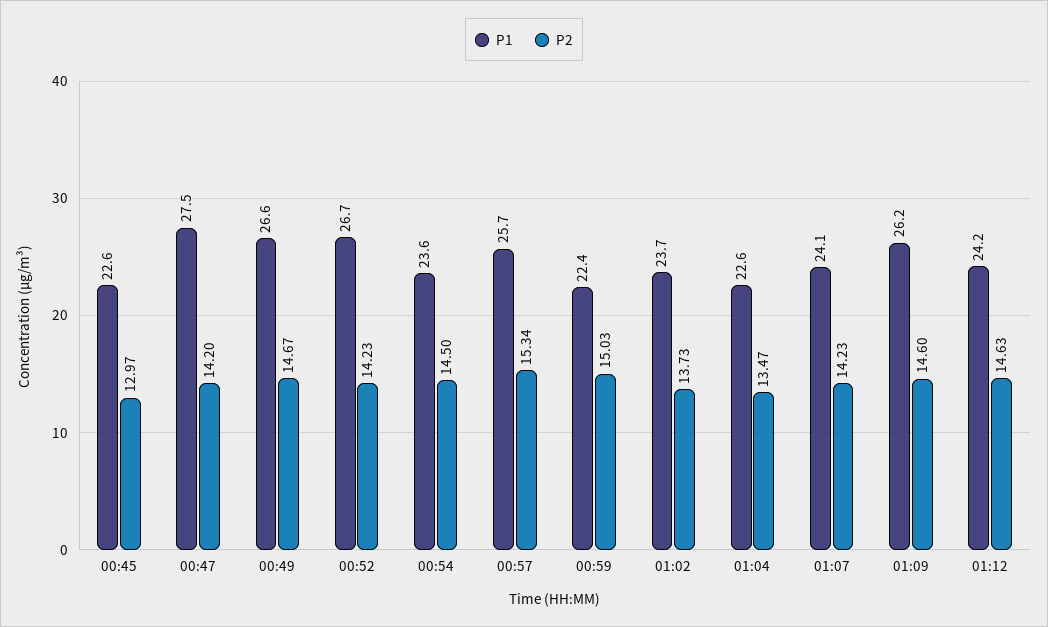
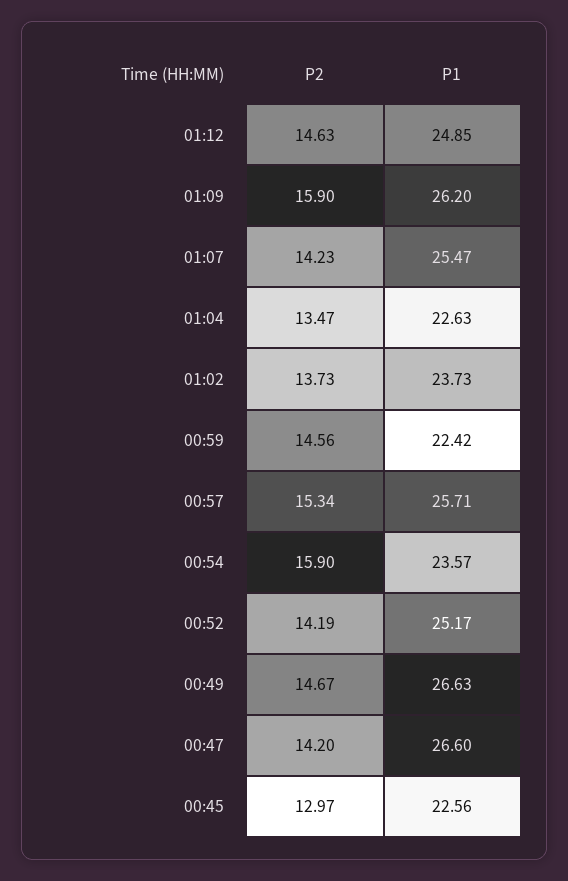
  {
    "P1": {
      "00:45": 22.56,
-     "00:47": 27.5,
+     "00:47": 26.6,
      "00:49": 26.63,
-     "00:52": 26.7,
+     "00:52": 25.17,
      "00:54": 23.57,
      "00:57": 25.71,
      "00:59": 22.42,
      "01:02": 23.73,
      "01:04": 22.63,
-     "01:07": 24.1,
+     "01:07": 25.47,
      "01:09": 26.2,
-     "01:12": 24.2
+     "01:12": 24.85
    },
    "P2": {
      "00:45": 12.97,
      "00:47": 14.2,
      "00:49": 14.67,
-     "00:52": 14.23,
+     "00:52": 14.19,
-     "00:54": 14.5,
+     "00:54": 15.9,
      "00:57": 15.34,
-     "00:59": 15.03,
+     "00:59": 14.56,
      "01:02": 13.73,
      "01:04": 13.47,
      "01:07": 14.23,
-     "01:09": 14.6,
+     "01:09": 15.9,
      "01:12": 14.63
    }
  }

